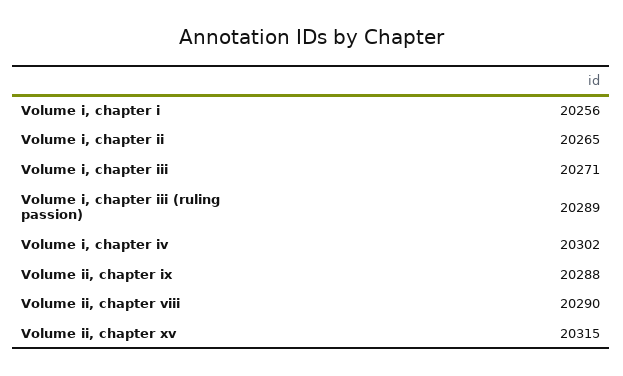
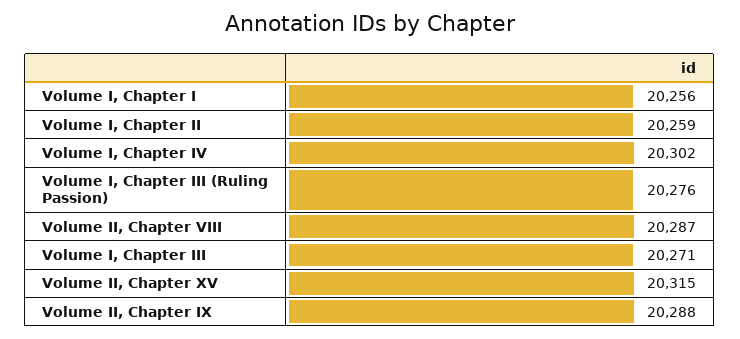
  {
    "Volume i, chapter i": 20256,
-   "Volume i, chapter ii": 20265,
+   "Volume i, chapter ii": 20259,
    "Volume i, chapter iii": 20271,
-   "Volume i, chapter iii (ruling passion)": 20289,
+   "Volume i, chapter iii (ruling passion)": 20276,
    "Volume i, chapter iv": 20302,
    "Volume ii, chapter ix": 20288,
-   "Volume ii, chapter viii": 20290,
+   "Volume ii, chapter viii": 20287,
    "Volume ii, chapter xv": 20315
  }

